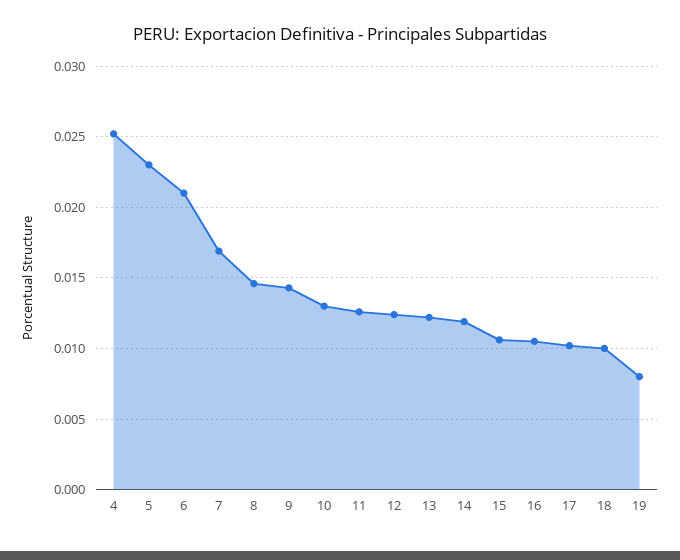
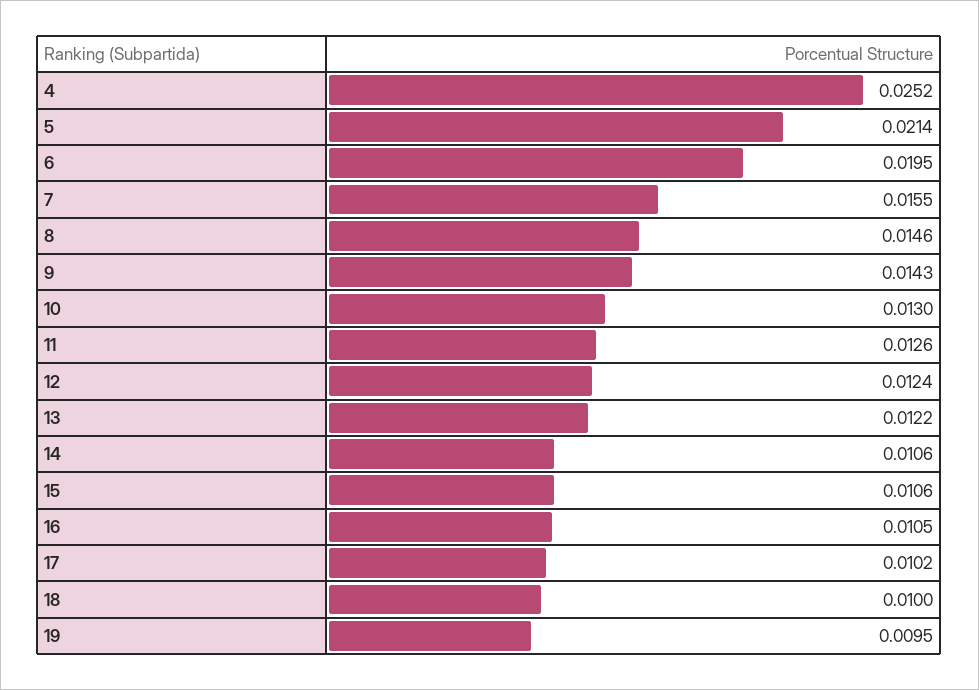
  {
    "4": 0.0252,
-   "5": 0.023,
+   "5": 0.0214,
-   "6": 0.021,
+   "6": 0.0195,
-   "7": 0.017,
+   "7": 0.0155,
    "8": 0.0146,
    "9": 0.0143,
    "10": 0.013,
    "11": 0.0126,
    "12": 0.0124,
    "13": 0.0122,
-   "14": 0.012,
+   "14": 0.0106,
    "15": 0.0106,
    "16": 0.0105,
    "17": 0.0102,
    "18": 0.01,
-   "19": 0.008
+   "19": 0.0095
  }

